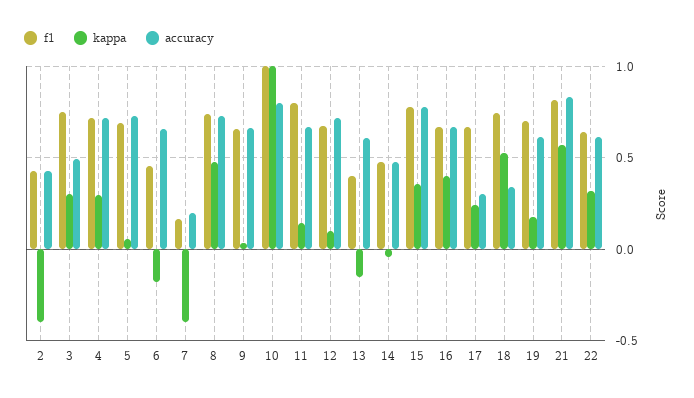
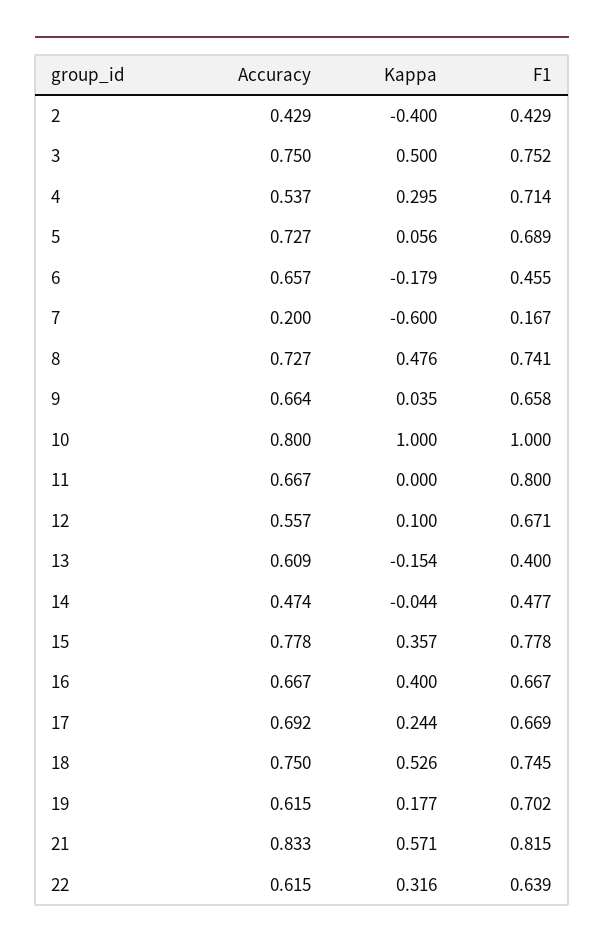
  {
    "f1": {
      "2": 0.429,
      "3": 0.752,
      "4": 0.714,
      "5": 0.689,
      "6": 0.455,
      "7": 0.167,
      "8": 0.741,
      "9": 0.658,
      "10": 1,
      "11": 0.8,
      "12": 0.671,
      "13": 0.4,
      "14": 0.477,
      "15": 0.778,
      "16": 0.667,
      "17": 0.669,
      "18": 0.745,
      "19": 0.702,
      "21": 0.815,
      "22": 0.639
    },
    "kappa": {
      "2": -0.4,
-     "3": 0.3,
+     "3": 0.5,
      "4": 0.295,
      "5": 0.056,
      "6": -0.179,
-     "7": -0.4,
+     "7": -0.6,
      "8": 0.476,
      "9": 0.035,
      "10": 1,
-     "11": 0.15,
+     "11": 0,
      "12": 0.1,
      "13": -0.154,
      "14": -0.044,
      "15": 0.357,
      "16": 0.4,
      "17": 0.244,
      "18": 0.526,
      "19": 0.177,
      "21": 0.571,
      "22": 0.316
    },
    "accuracy": {
      "2": 0.429,
-     "3": 0.5,
+     "3": 0.75,
-     "4": 0.7,
+     "4": 0.537,
      "5": 0.727,
      "6": 0.657,
      "7": 0.2,
      "8": 0.727,
      "9": 0.664,
      "10": 0.8,
      "11": 0.667,
-     "12": 0.7,
+     "12": 0.557,
      "13": 0.609,
      "14": 0.474,
      "15": 0.778,
      "16": 0.667,
-     "17": 0.3,
+     "17": 0.692,
-     "18": 0.35,
+     "18": 0.75,
      "19": 0.615,
      "21": 0.833,
      "22": 0.615
    }
  }

